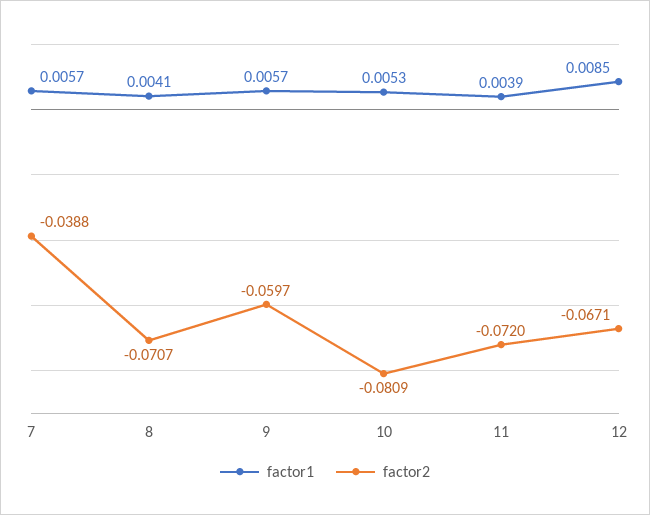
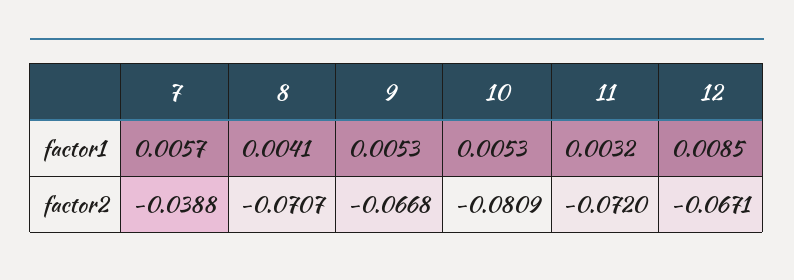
  {
    "factor1": {
      "7": 0.0057,
      "8": 0.0041,
-     "9": 0.0057,
+     "9": 0.0053,
      "10": 0.0053,
-     "11": 0.0039,
+     "11": 0.0032,
      "12": 0.0085
    },
    "factor2": {
      "7": -0.0388,
      "8": -0.0707,
-     "9": -0.0597,
+     "9": -0.0668,
      "10": -0.0809,
      "11": -0.072,
      "12": -0.0671
    }
  }

